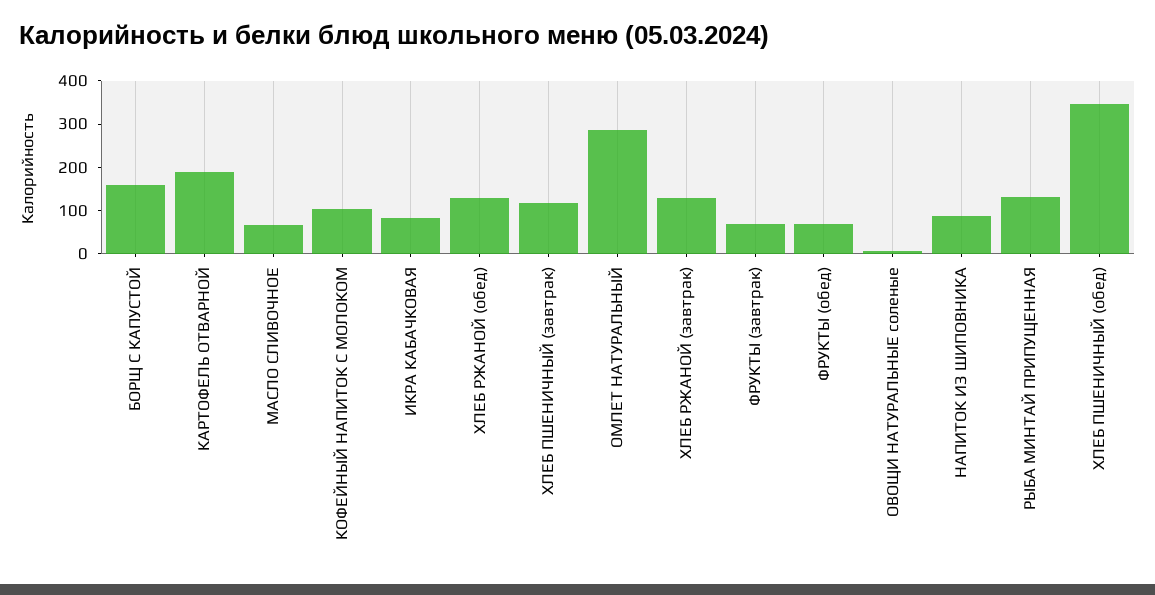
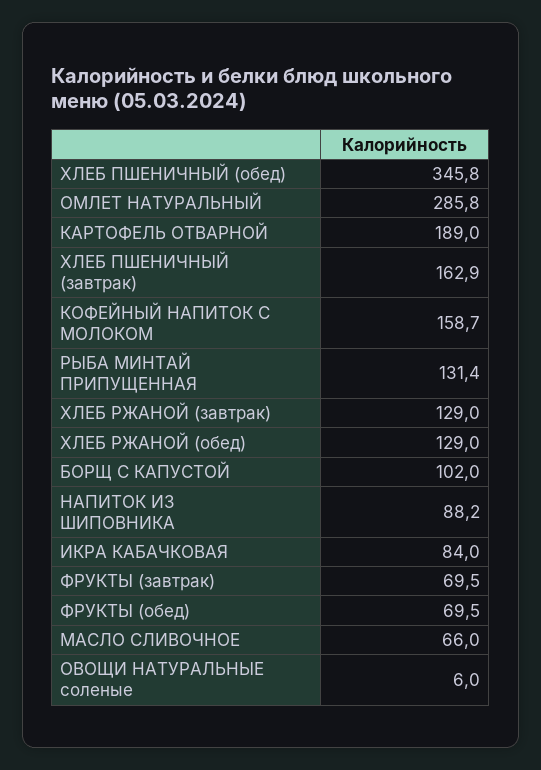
  {
-   "БОРЩ С КАПУСТОЙ": 160,
+   "БОРЩ С КАПУСТОЙ": 102,
    "КАРТОФЕЛЬ ОТВАРНОЙ": 189,
    "МАСЛО СЛИВОЧНОЕ": 66,
-   "КОФЕЙНЫЙ НАПИТОК С МОЛОКОМ": 100,
+   "КОФЕЙНЫЙ НАПИТОК С МОЛОКОМ": 158.7,
    "ИКРА КАБАЧКОВАЯ": 84,
    "ХЛЕБ РЖАНОЙ (обед)": 129,
-   "ХЛЕБ ПШЕНИЧНЫЙ (завтрак)": 120,
+   "ХЛЕБ ПШЕНИЧНЫЙ (завтрак)": 162.9,
    "ОМЛЕТ НАТУРАЛЬНЫЙ": 285.8,
    "ХЛЕБ РЖАНОЙ (завтрак)": 129,
    "ФРУКТЫ (завтрак)": 69.5,
    "ФРУКТЫ (обед)": 69.5,
    "ОВОЩИ НАТУРАЛЬНЫЕ соленые": 6,
    "НАПИТОК ИЗ ШИПОВНИКА": 88.2,
    "РЫБА МИНТАЙ ПРИПУЩЕННАЯ": 131.4,
    "ХЛЕБ ПШЕНИЧНЫЙ (обед)": 345.8
  }

